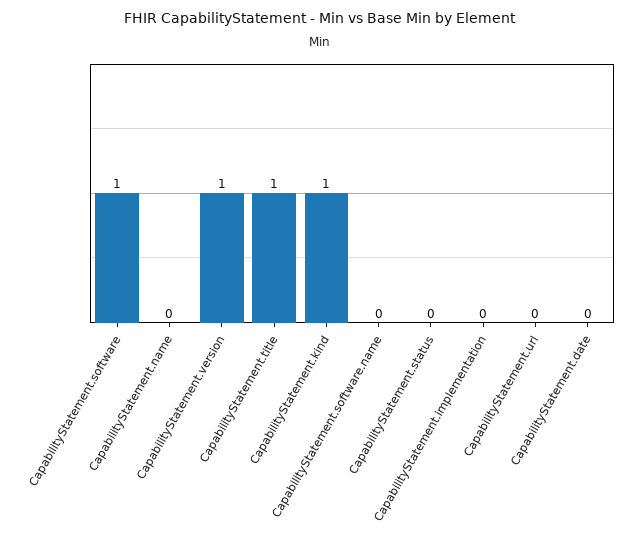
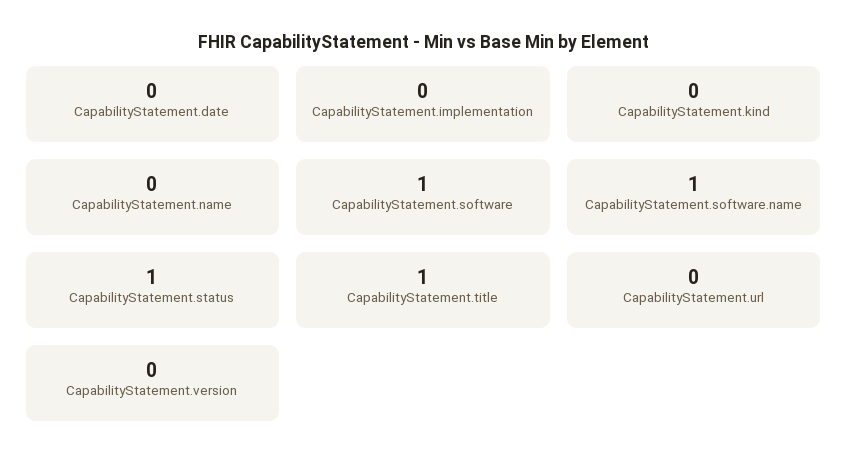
  {
    "CapabilityStatement.software": 1,
    "CapabilityStatement.name": 0,
-   "CapabilityStatement.version": 1,
+   "CapabilityStatement.version": 0,
    "CapabilityStatement.title": 1,
-   "CapabilityStatement.kind": 1,
+   "CapabilityStatement.kind": 0,
-   "CapabilityStatement.software.name": 0,
+   "CapabilityStatement.software.name": 1,
-   "CapabilityStatement.status": 0,
+   "CapabilityStatement.status": 1,
    "CapabilityStatement.implementation": 0,
    "CapabilityStatement.url": 0,
    "CapabilityStatement.date": 0
  }

